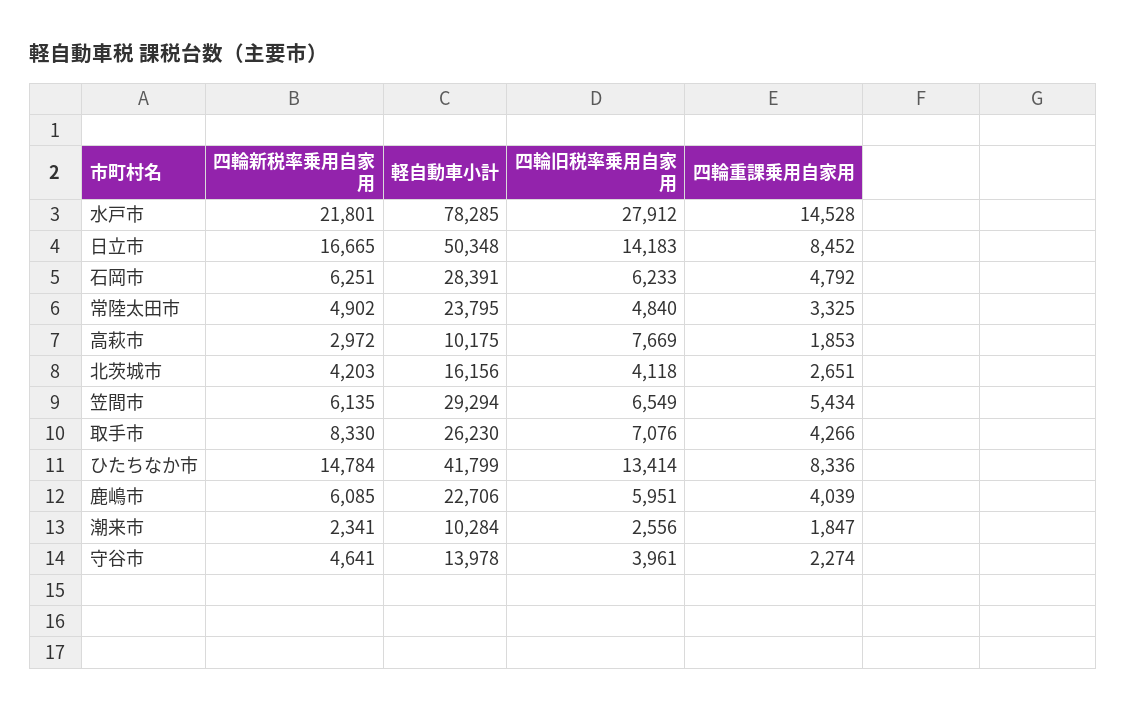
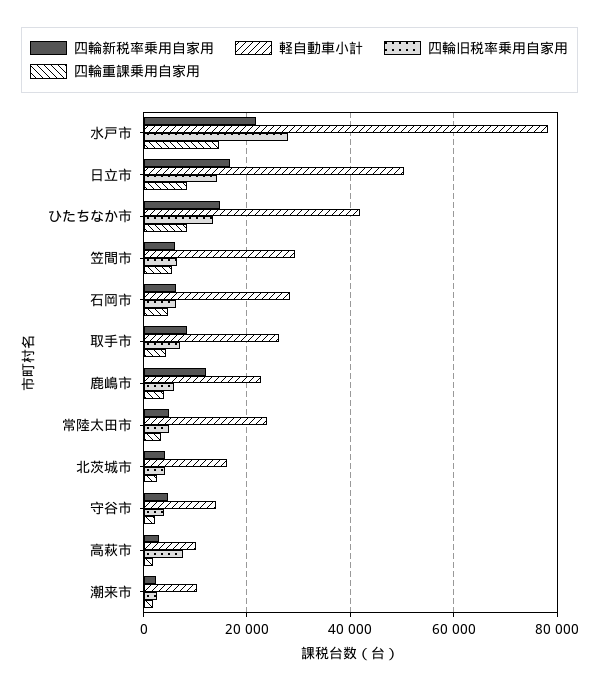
  {
    "四輪新税率乗用自家用": {
      "水戸市": 21801,
      "日立市": 16665,
      "石岡市": 6251,
      "常陸太田市": 4902,
      "高萩市": 2972,
      "北茨城市": 4203,
      "笠間市": 6135,
      "取手市": 8330,
      "ひたちなか市": 14784,
-     "鹿嶋市": 6085,
+     "鹿嶋市": 12000,
      "潮来市": 2341,
      "守谷市": 4641
    },
    "軽自動車小計": {
      "水戸市": 78285,
      "日立市": 50348,
      "石岡市": 28391,
      "常陸太田市": 23795,
      "高萩市": 10175,
      "北茨城市": 16156,
      "笠間市": 29294,
      "取手市": 26230,
      "ひたちなか市": 41799,
      "鹿嶋市": 22706,
      "潮来市": 10284,
      "守谷市": 13978
    },
    "四輪旧税率乗用自家用": {
      "水戸市": 27912,
      "日立市": 14183,
      "石岡市": 6233,
      "常陸太田市": 4840,
      "高萩市": 7669,
      "北茨城市": 4118,
      "笠間市": 6549,
      "取手市": 7076,
      "ひたちなか市": 13414,
      "鹿嶋市": 5951,
      "潮来市": 2556,
      "守谷市": 3961
    },
    "四輪重課乗用自家用": {
      "水戸市": 14528,
      "日立市": 8452,
      "石岡市": 4792,
      "常陸太田市": 3325,
      "高萩市": 1853,
      "北茨城市": 2651,
      "笠間市": 5434,
      "取手市": 4266,
      "ひたちなか市": 8336,
      "鹿嶋市": 4039,
      "潮来市": 1847,
      "守谷市": 2274
    }
  }

